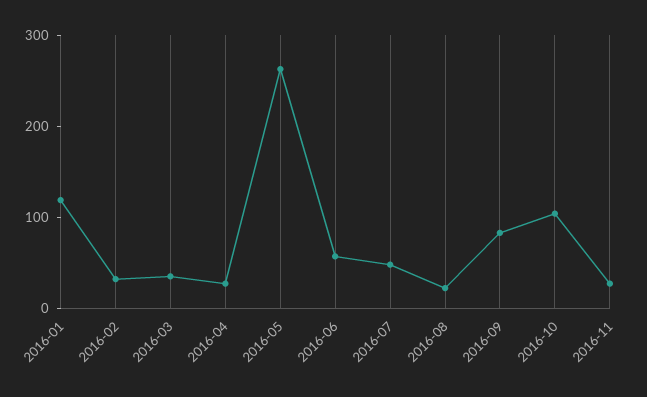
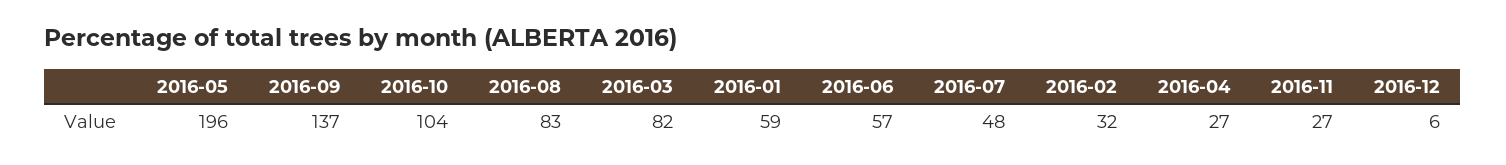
  {
-   "2016-01": 120,
+   "2016-01": 59,
    "2016-02": 32,
-   "2016-03": 40,
+   "2016-03": 82,
    "2016-04": 27,
-   "2016-05": 260,
+   "2016-05": 196,
    "2016-06": 57,
    "2016-07": 48,
-   "2016-08": 20,
+   "2016-08": 83,
-   "2016-09": 80,
+   "2016-09": 137,
    "2016-10": 104,
-   "2016-11": 27
+   "2016-11": 27,
+   "2016-12": 6
  }

